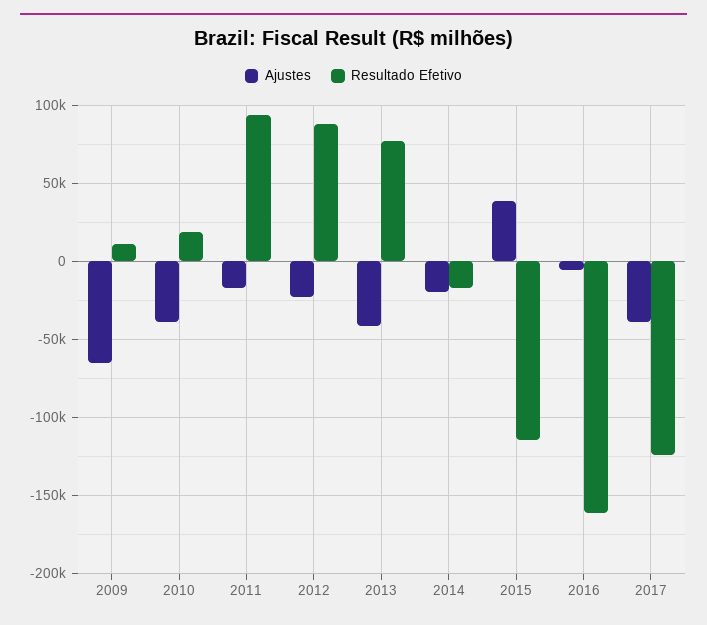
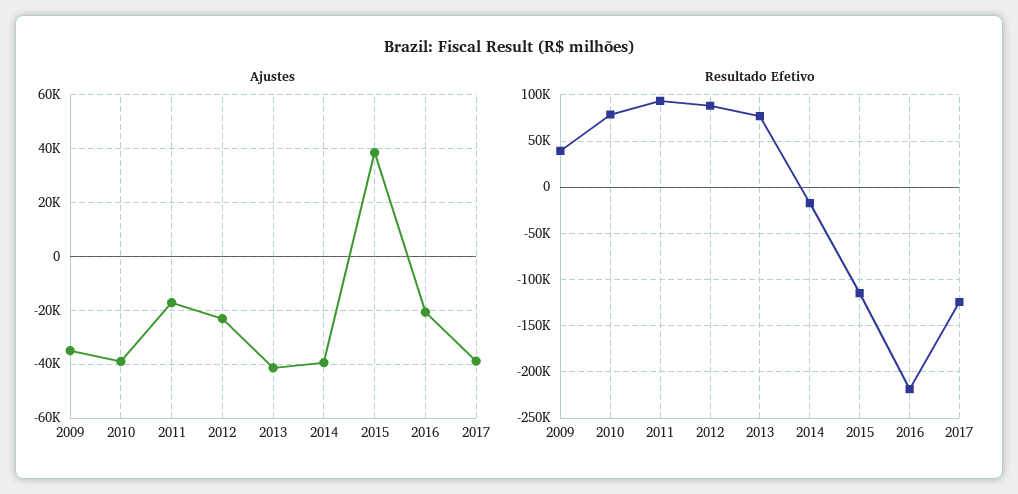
  {
    "Ajustes": {
-     "2009": -65000,
+     "2009": -35000,
      "2010": -40000,
      "2011": -17500,
      "2012": -22500,
      "2013": -42500,
-     "2014": -20000,
+     "2014": -40000,
      "2015": 37500,
-     "2016": -5000,
+     "2016": -20000,
      "2017": -40000
    },
    "Resultado Efetivo": {
-     "2009": 10000,
+     "2009": 40000,
-     "2010": 20000,
+     "2010": 80000,
      "2011": 95000,
      "2012": 90000,
      "2013": 75000,
      "2014": -15000,
      "2015": -115000,
-     "2016": -160000,
+     "2016": -220000,
      "2017": -125000
    }
  }

